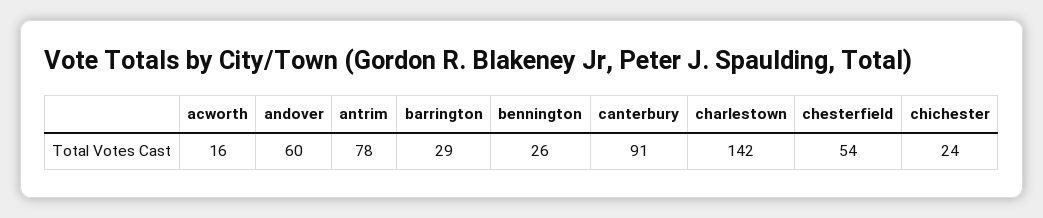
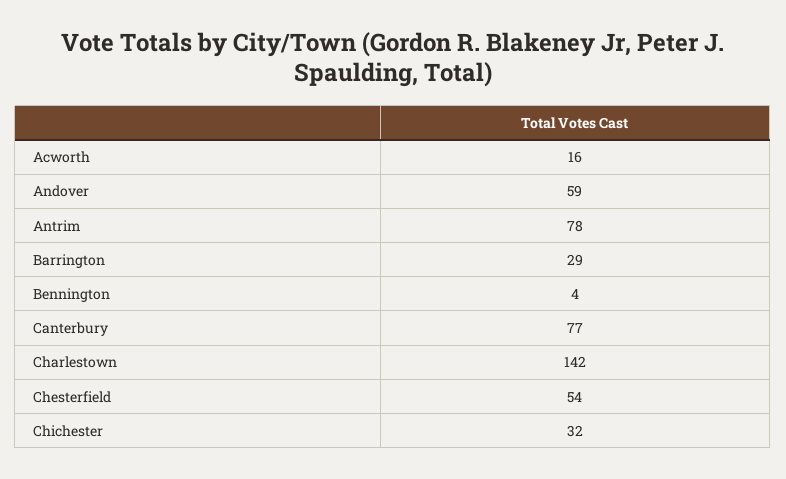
  {
    "acworth": 16,
-   "andover": 60,
+   "andover": 59,
    "antrim": 78,
    "barrington": 29,
-   "bennington": 26,
+   "bennington": 4,
-   "canterbury": 91,
+   "canterbury": 77,
    "charlestown": 142,
    "chesterfield": 54,
-   "chichester": 24
+   "chichester": 32
  }

